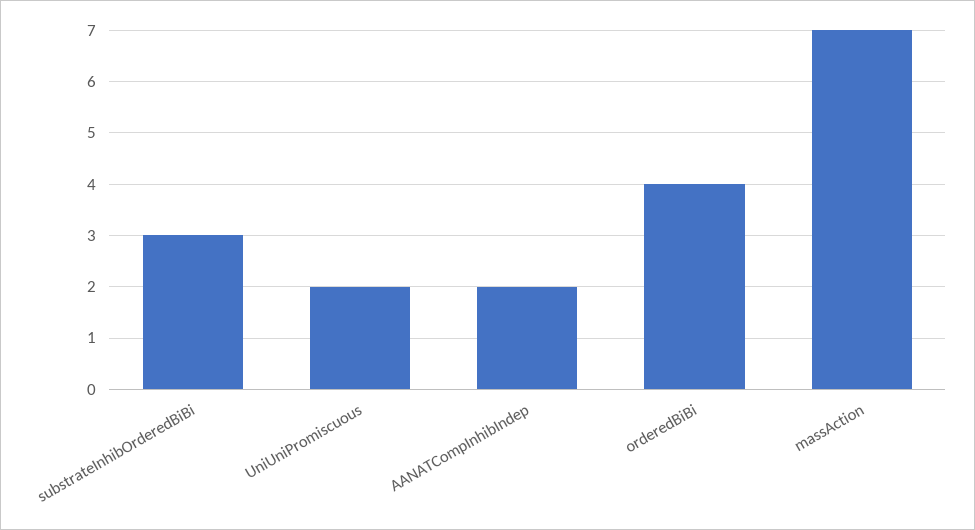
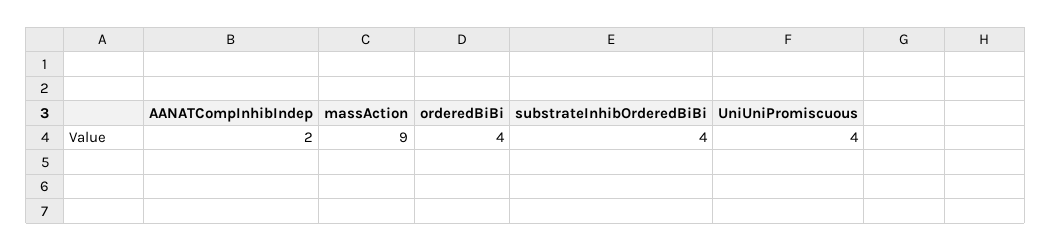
  {
-   "substrateInhibOrderedBiBi": 3,
+   "substrateInhibOrderedBiBi": 4,
-   "UniUniPromiscuous": 2,
+   "UniUniPromiscuous": 4,
    "AANATCompInhibIndep": 2,
    "orderedBiBi": 4,
-   "massAction": 7
+   "massAction": 9
  }

